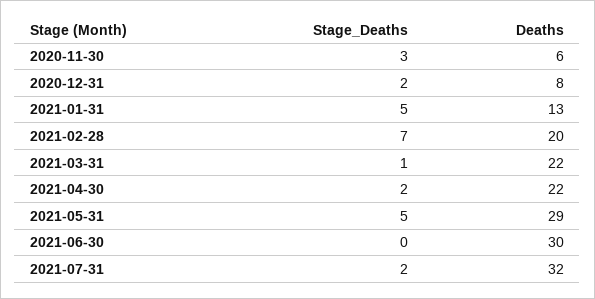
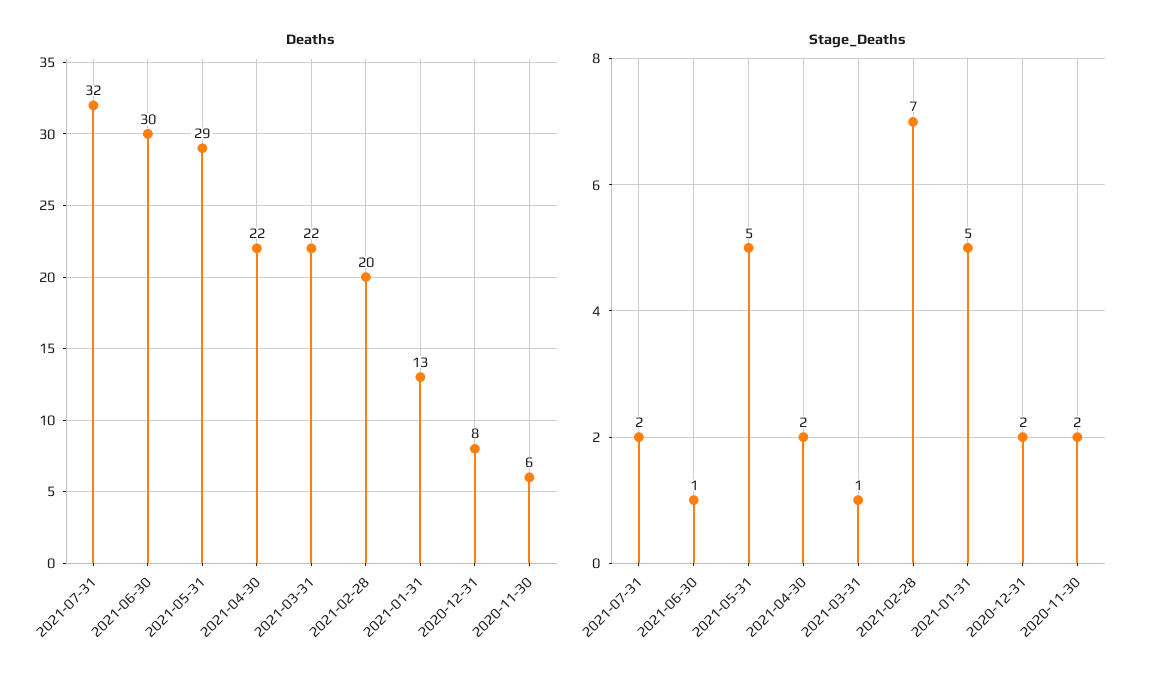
  {
    "Stage_Deaths": {
-     "2020-11-30": 3,
+     "2020-11-30": 2,
      "2020-12-31": 2,
      "2021-01-31": 5,
      "2021-02-28": 7,
      "2021-03-31": 1,
      "2021-04-30": 2,
      "2021-05-31": 5,
-     "2021-06-30": 0,
+     "2021-06-30": 1,
      "2021-07-31": 2
    },
    "Deaths": {
      "2020-11-30": 6,
      "2020-12-31": 8,
      "2021-01-31": 13,
      "2021-02-28": 20,
      "2021-03-31": 22,
      "2021-04-30": 22,
      "2021-05-31": 29,
      "2021-06-30": 30,
      "2021-07-31": 32
    }
  }

